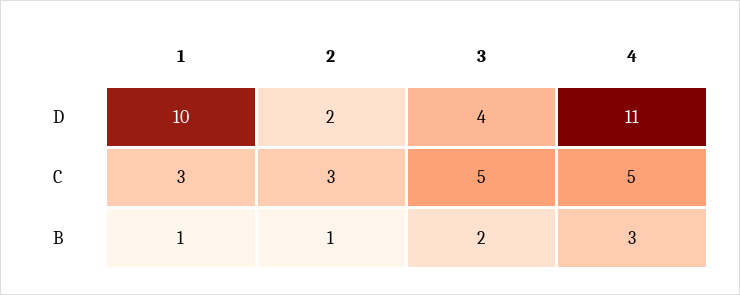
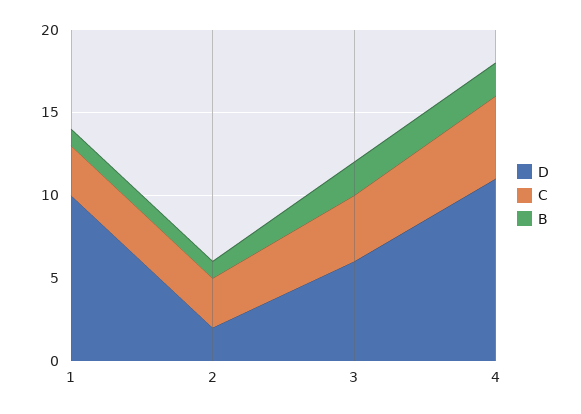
  {
    "D": {
      "1": 10,
      "2": 2,
-     "3": 4,
+     "3": 6,
      "4": 11
    },
    "C": {
      "1": 3,
      "2": 3,
-     "3": 5,
+     "3": 4,
      "4": 5
    },
    "B": {
      "1": 1,
      "2": 1,
      "3": 2,
-     "4": 3
+     "4": 2
    }
  }

